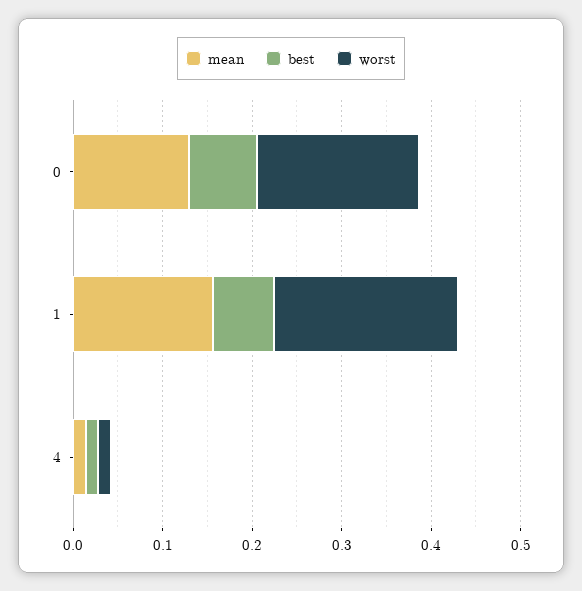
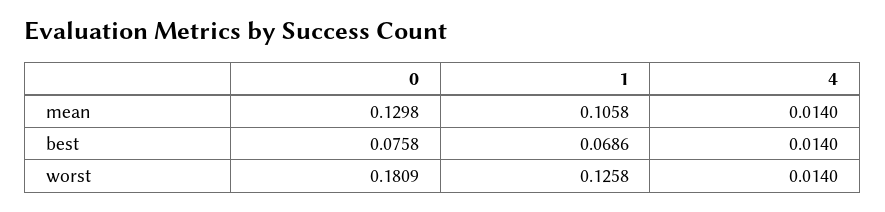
  {
    "mean": {
      "0": 0.1298,
-     "1": 0.16,
+     "1": 0.1058,
      "4": 0.014
    },
    "best": {
      "0": 0.0758,
      "1": 0.0686,
      "4": 0.014
    },
    "worst": {
      "0": 0.1809,
-     "1": 0.2,
+     "1": 0.1258,
      "4": 0.014
    }
  }

